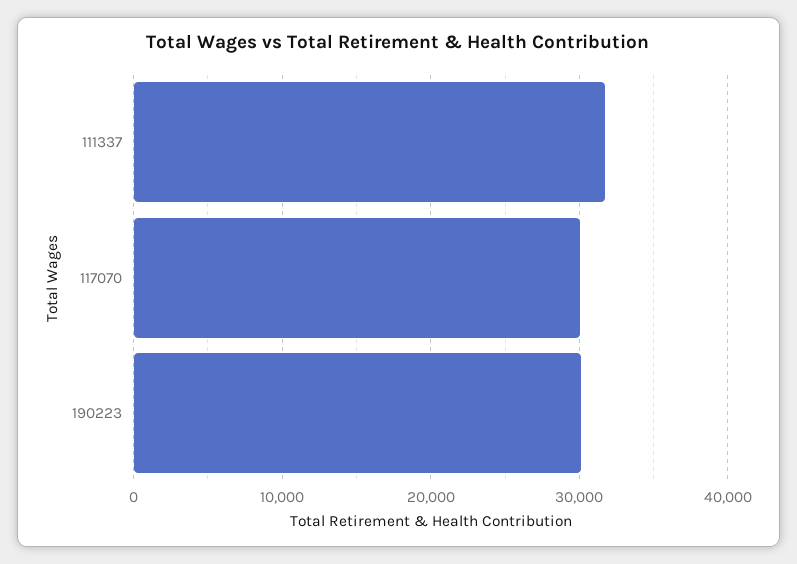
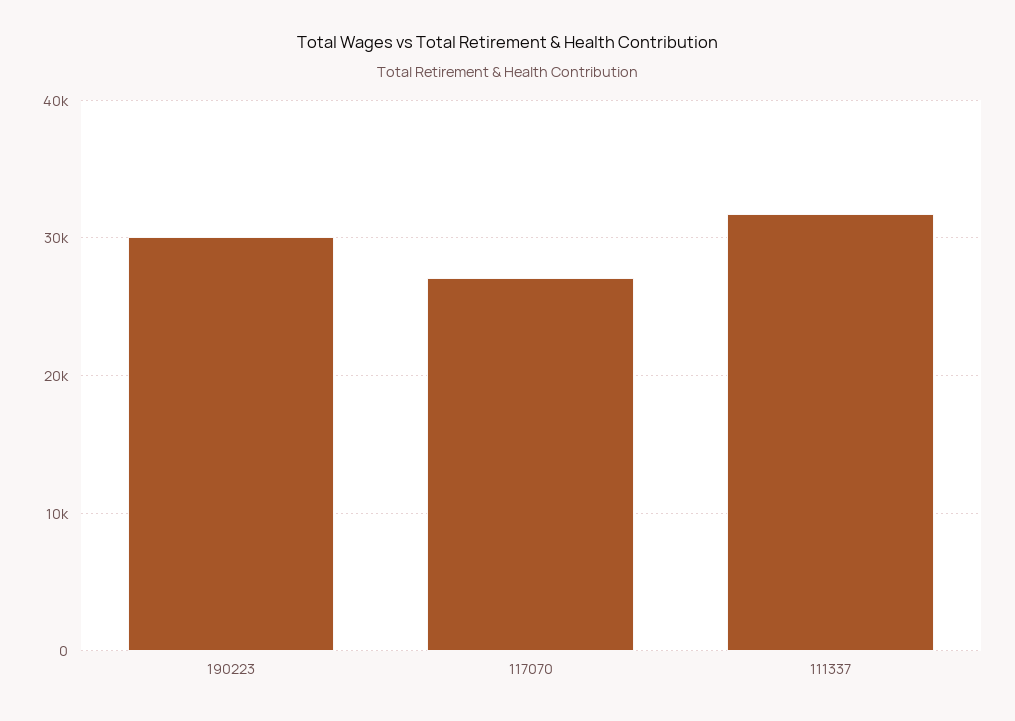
  {
    "111337": 32000,
-   "117070": 30000,
+   "117070": 27000,
    "190223": 30000
  }

